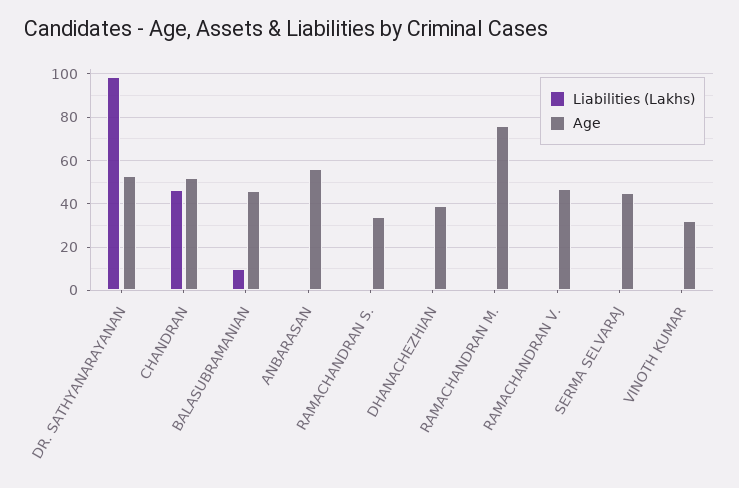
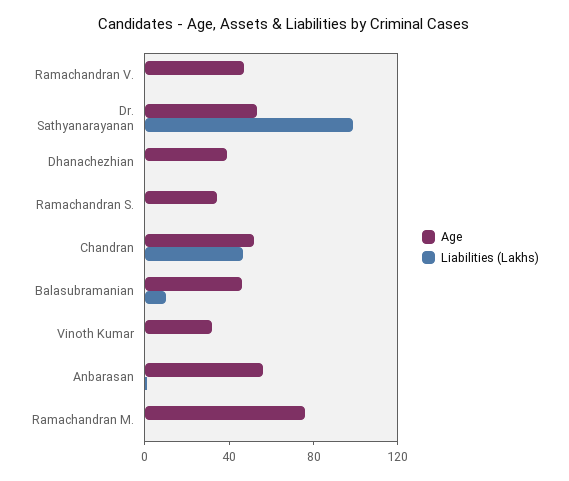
  {
    "Liabilities (Lakhs)": {
      "DR. SATHYANARAYANAN": 100,
      "CHANDRAN": 45,
      "BALASUBRAMANIAN": 10,
      "ANBARASAN": 0,
      "RAMACHANDRAN S.": 0,
      "DHANACHEZHIAN": 0,
      "RAMACHANDRAN M.": 0,
      "RAMACHANDRAN V.": 0,
-     "SERMA SELVARAJ": 0,
      "VINOTH KUMAR": 0
    },
    "Age": {
      "DR. SATHYANARAYANAN": 55,
      "CHANDRAN": 50,
      "BALASUBRAMANIAN": 45,
      "ANBARASAN": 55,
      "RAMACHANDRAN S.": 35,
      "DHANACHEZHIAN": 40,
      "RAMACHANDRAN M.": 75,
      "RAMACHANDRAN V.": 45,
-     "SERMA SELVARAJ": 45,
      "VINOTH KUMAR": 30
    }
  }

